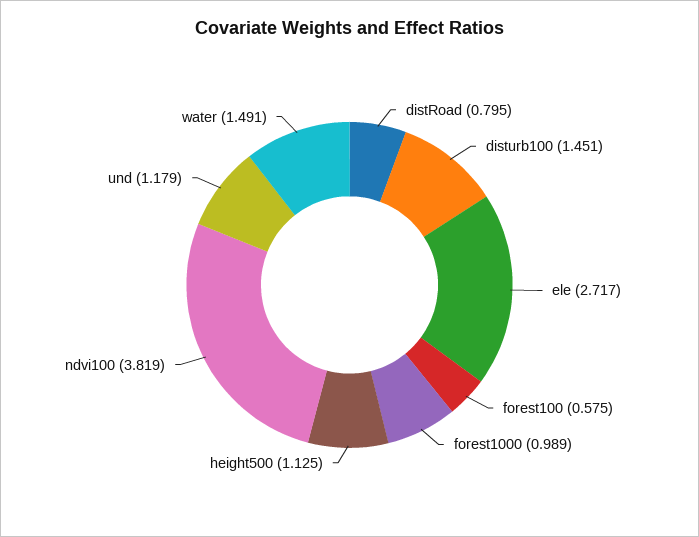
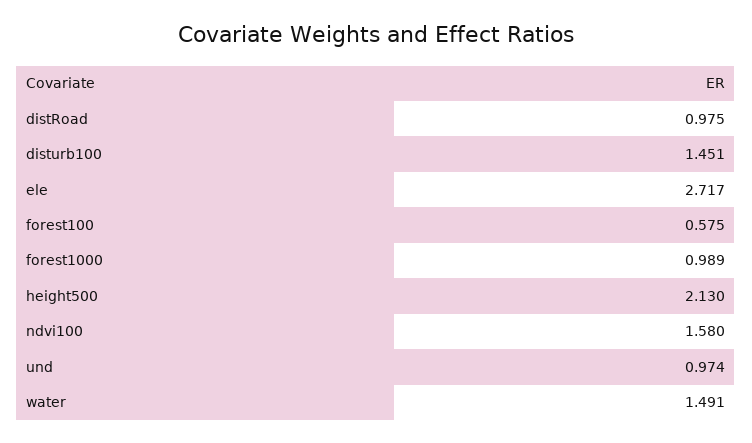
  {
-   "distRoad": 0.795,
+   "distRoad": 0.975,
    "disturb100": 1.451,
    "ele": 2.717,
    "forest100": 0.575,
    "forest1000": 0.989,
-   "height500": 1.125,
+   "height500": 2.13,
-   "ndvi100": 3.819,
+   "ndvi100": 1.58,
-   "und": 1.179,
+   "und": 0.974,
    "water": 1.491
  }

